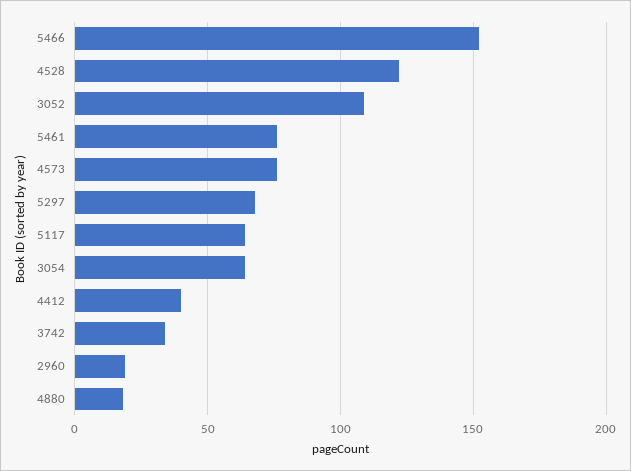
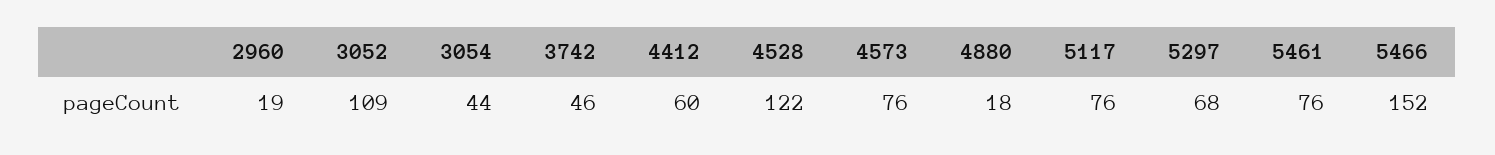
  {
    "5466": 152,
    "4528": 122,
    "3052": 109,
    "5461": 76,
    "4573": 76,
    "5297": 68,
-   "5117": 65,
+   "5117": 76,
-   "3054": 65,
+   "3054": 44,
-   "4412": 40,
+   "4412": 60,
-   "3742": 35,
+   "3742": 46,
    "2960": 19,
    "4880": 18
  }

